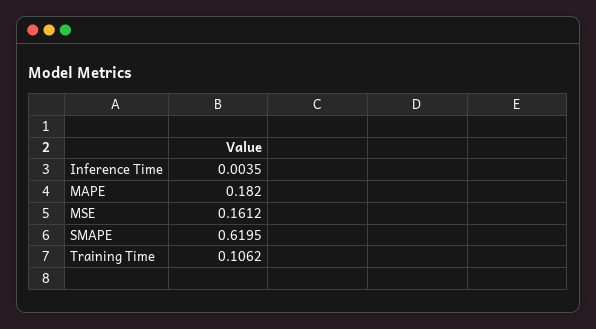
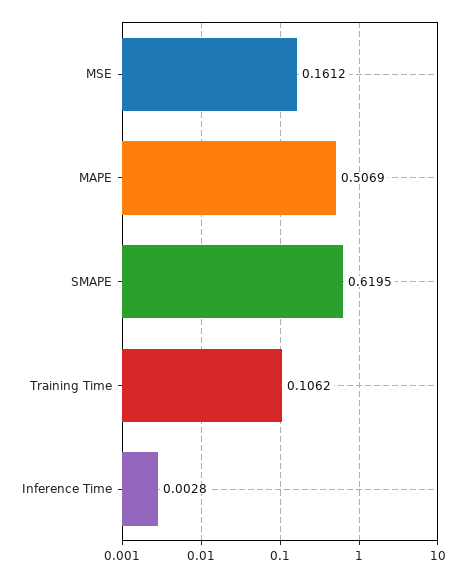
  {
-   "Inference Time": 0.0035,
+   "Inference Time": 0.0028,
-   "MAPE": 0.182,
+   "MAPE": 0.5069,
    "MSE": 0.1612,
    "SMAPE": 0.6195,
    "Training Time": 0.1062
  }

